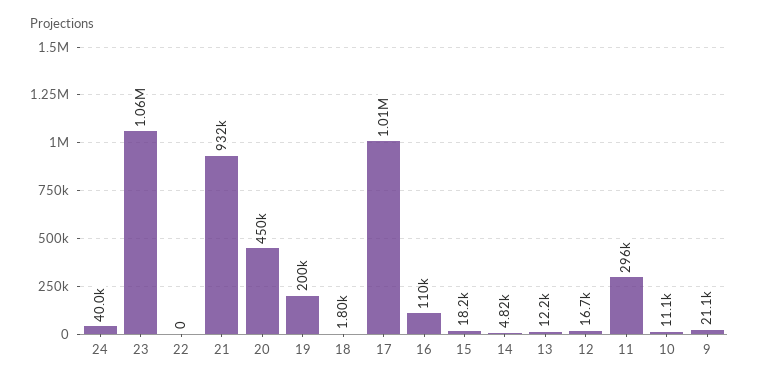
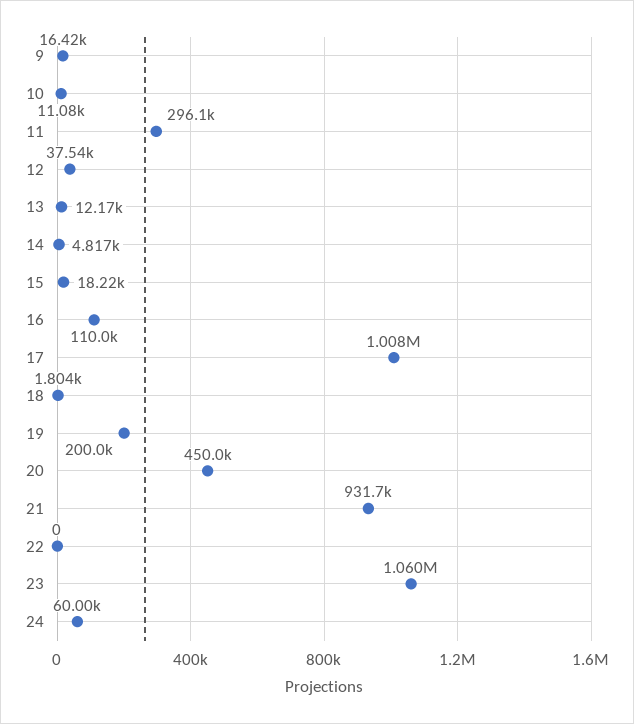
  {
-   "24": 40000,
+   "24": 60000,
    "23": 1060000,
    "22": 0,
    "21": 931700,
    "20": 450000,
    "19": 200000,
    "18": 1804,
    "17": 1008000,
    "16": 110000,
    "15": 18220,
    "14": 4817,
    "13": 12170,
-   "12": 16700,
+   "12": 37540,
    "11": 296100,
    "10": 11080,
-   "9": 21100
+   "9": 16420
  }

